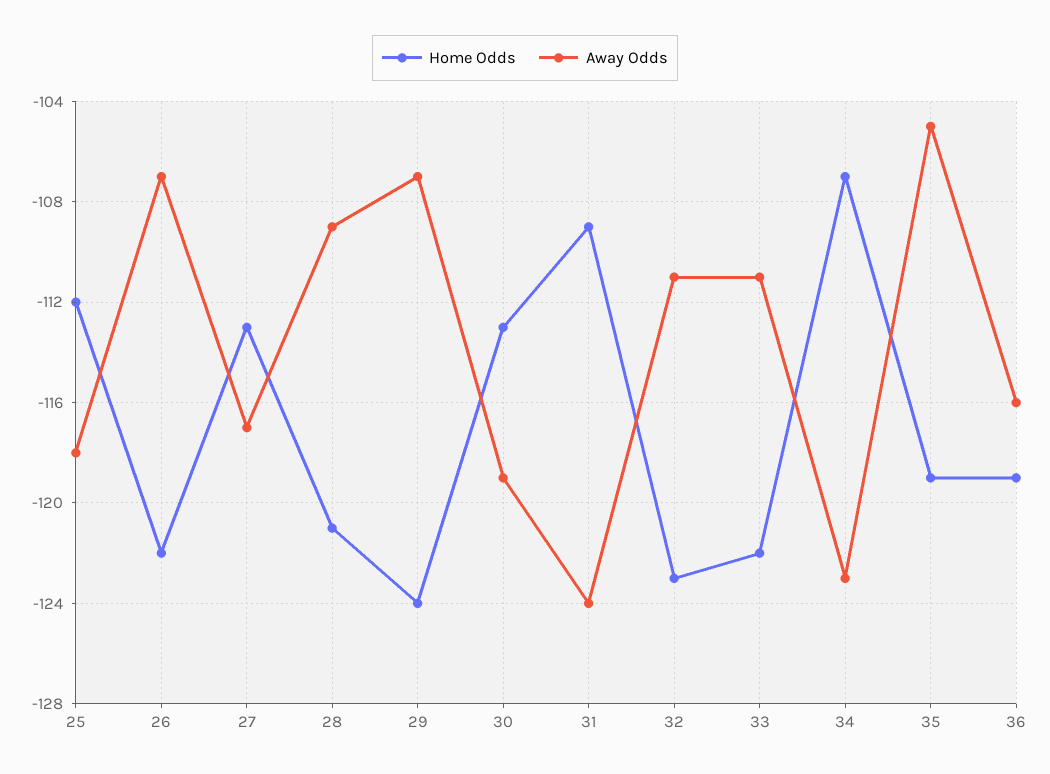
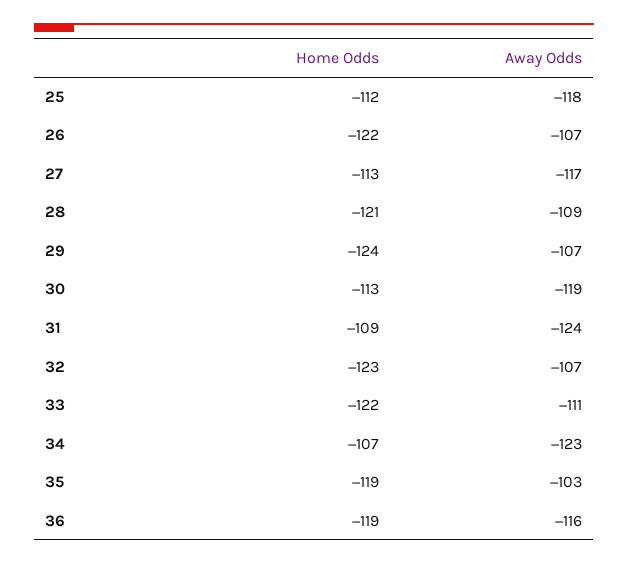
  {
    "Home Odds": {
      "25": -112,
      "26": -122,
      "27": -113,
      "28": -121,
      "29": -124,
      "30": -113,
      "31": -109,
      "32": -123,
      "33": -122,
      "34": -107,
      "35": -119,
      "36": -119
    },
    "Away Odds": {
      "25": -118,
      "26": -107,
      "27": -117,
      "28": -109,
      "29": -107,
      "30": -119,
      "31": -124,
-     "32": -111,
+     "32": -107,
      "33": -111,
      "34": -123,
-     "35": -105,
+     "35": -103,
      "36": -116
    }
  }

